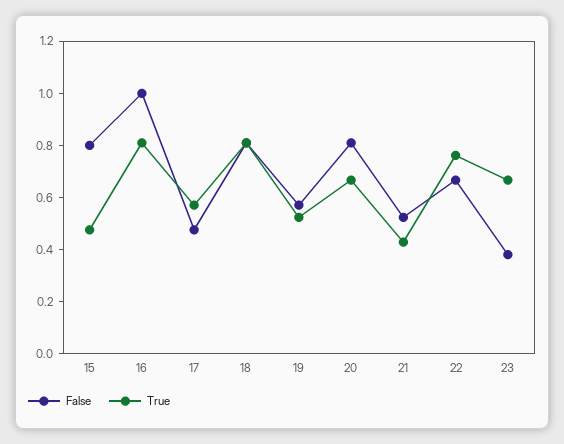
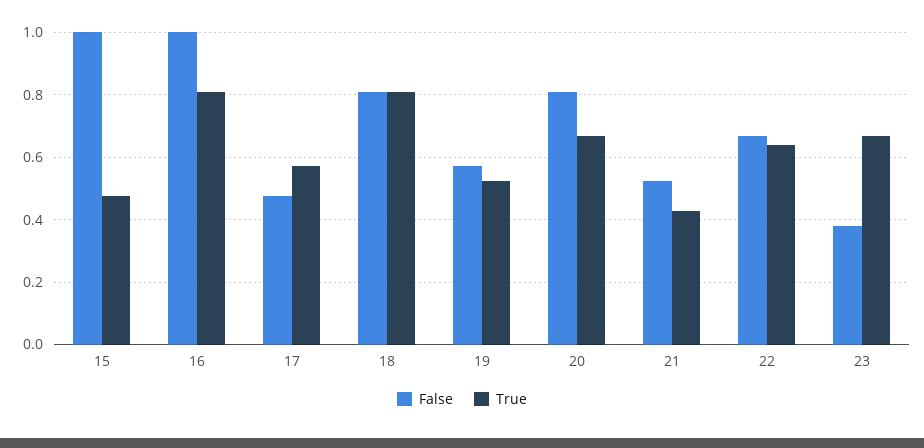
  {
    "False": {
-     "15": 0.8,
+     "15": 1,
      "16": 1,
      "17": 0.48,
      "18": 0.82,
      "19": 0.58,
      "20": 0.82,
      "21": 0.52,
      "22": 0.66,
      "23": 0.38
    },
    "True": {
      "15": 0.48,
      "16": 0.82,
      "17": 0.58,
      "18": 0.82,
      "19": 0.52,
      "20": 0.66,
      "21": 0.42,
-     "22": 0.75,
+     "22": 0.64,
      "23": 0.66
    }
  }

